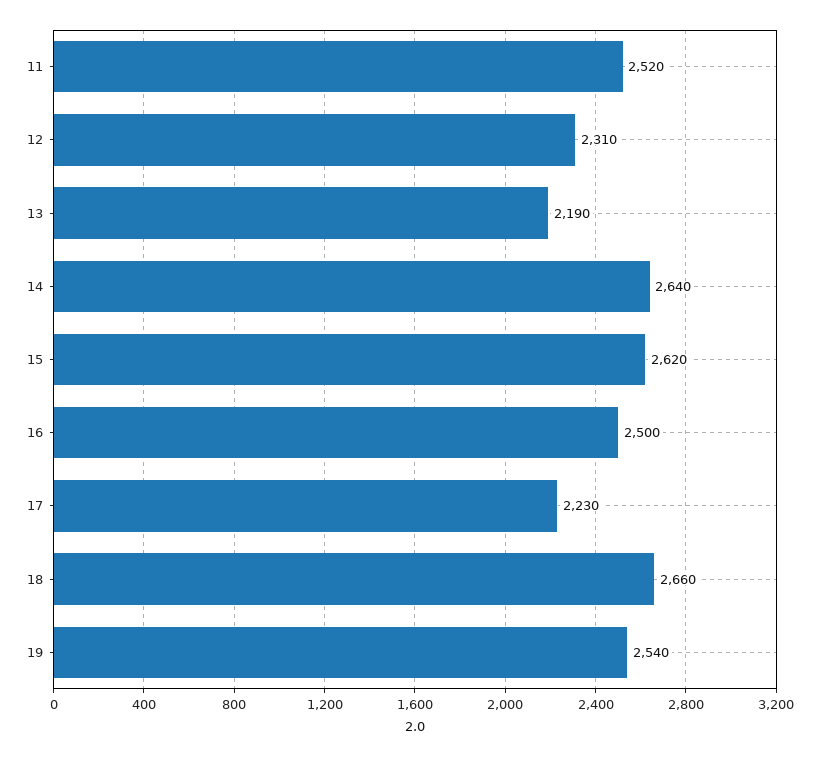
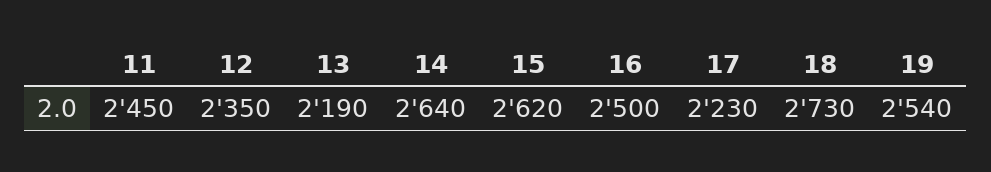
  {
-   "11": 2520,
+   "11": 2450,
-   "12": 2310,
+   "12": 2350,
    "13": 2190,
    "14": 2640,
    "15": 2620,
    "16": 2500,
    "17": 2230,
-   "18": 2660,
+   "18": 2730,
    "19": 2540
  }

